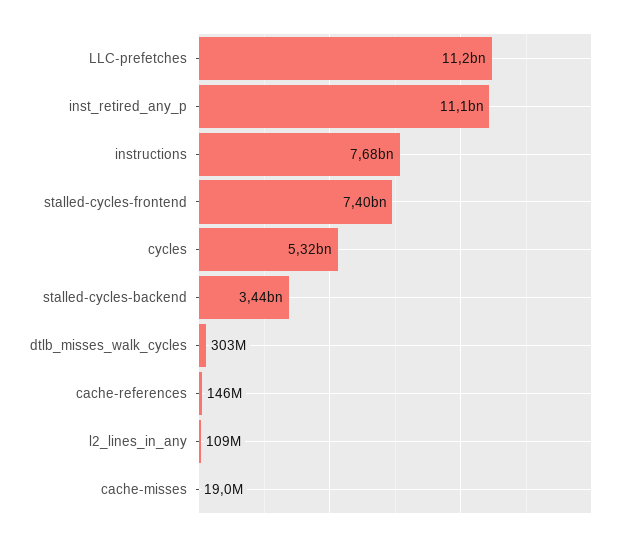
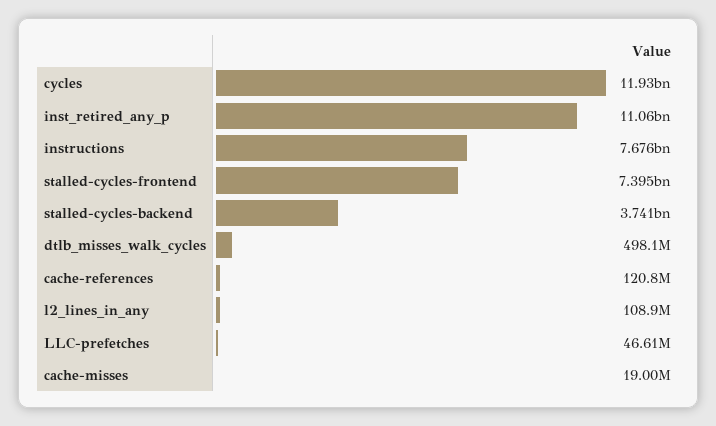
  {
-   "LLC-prefetches": 11200000000,
+   "LLC-prefetches": 46610000,
    "inst_retired_any_p": 11060000000,
    "instructions": 7676000000,
    "stalled-cycles-frontend": 7395000000,
-   "cycles": 5320000000,
+   "cycles": 11930000000,
-   "stalled-cycles-backend": 3440000000,
+   "stalled-cycles-backend": 3741000000,
-   "dtlb_misses_walk_cycles": 303000000,
+   "dtlb_misses_walk_cycles": 498100000,
-   "cache-references": 146000000,
+   "cache-references": 120800000,
    "l2_lines_in_any": 108900000,
    "cache-misses": 19000000
  }

